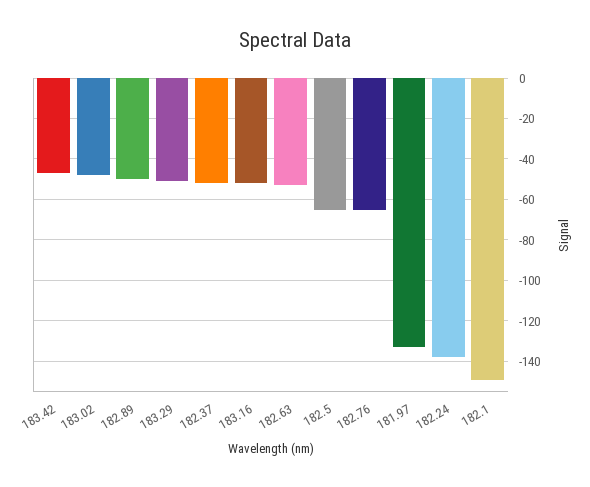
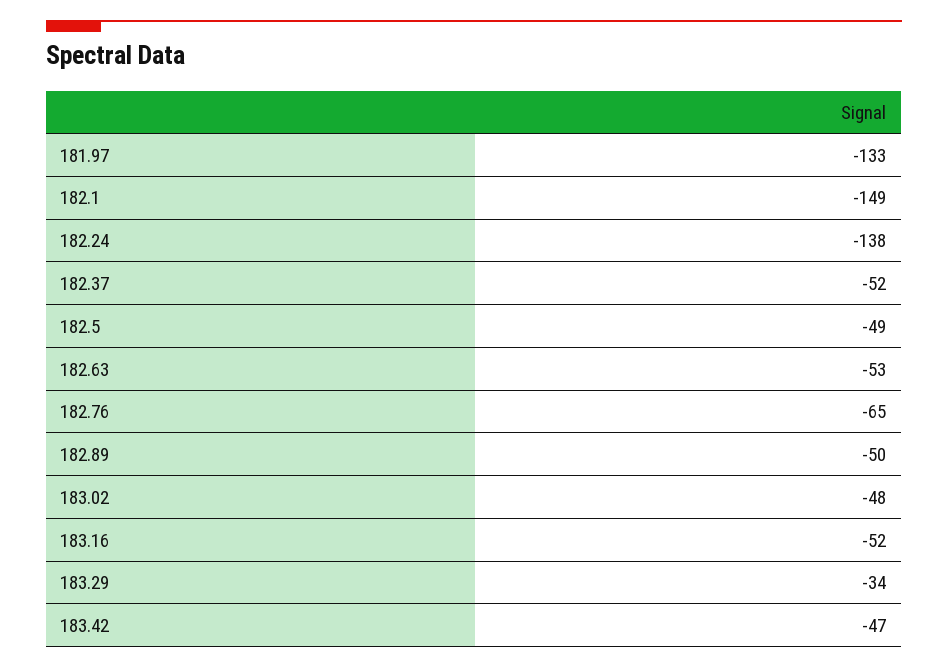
  {
    "183.42": -47,
    "183.02": -48,
    "182.89": -50,
-   "183.29": -50,
+   "183.29": -34,
    "182.37": -52,
    "183.16": -52,
    "182.63": -53,
-   "182.5": -65,
+   "182.5": -49,
    "182.76": -65,
    "181.97": -133,
    "182.24": -138,
    "182.1": -149
  }

